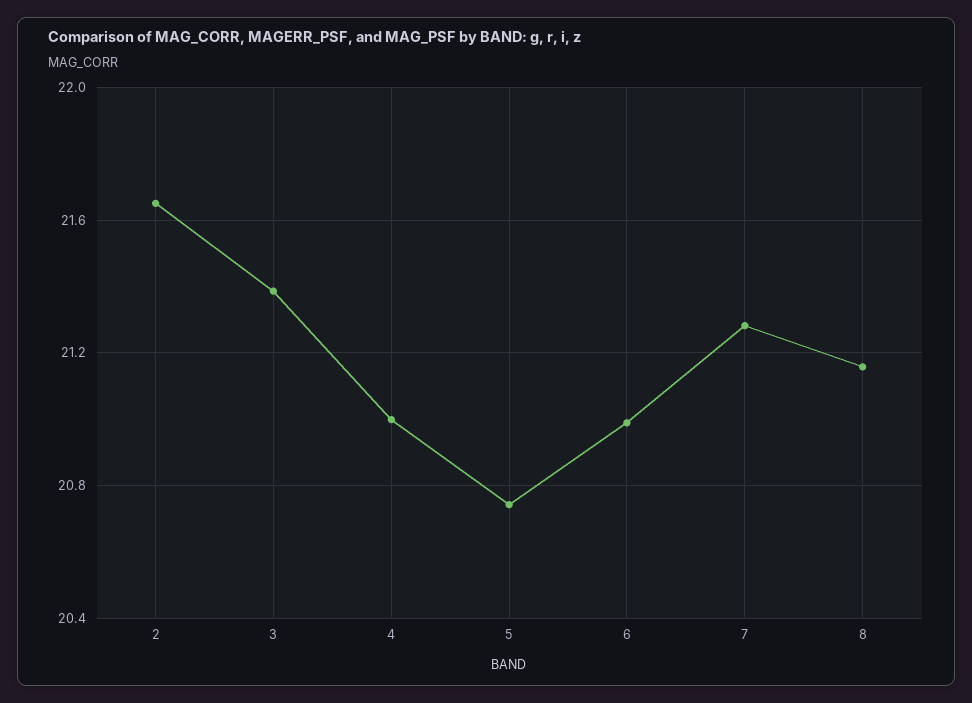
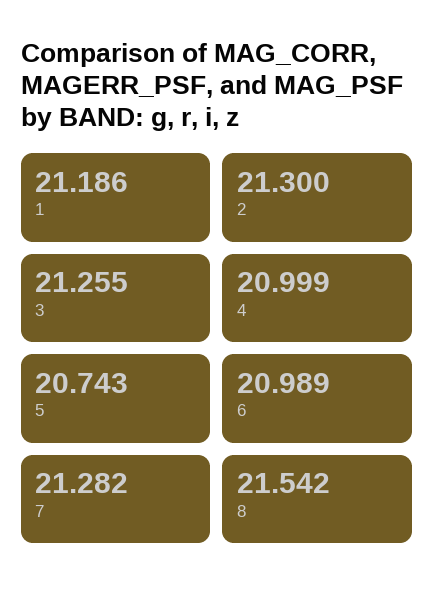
  {
-   "2": 21.65,
+   "2": 21.3,
-   "3": 21.4,
+   "3": 21.255,
    "4": 20.999,
    "5": 20.743,
    "6": 20.989,
    "7": 21.282,
-   "8": 21.15
+   "8": 21.542,
+   "1": 21.186
  }

